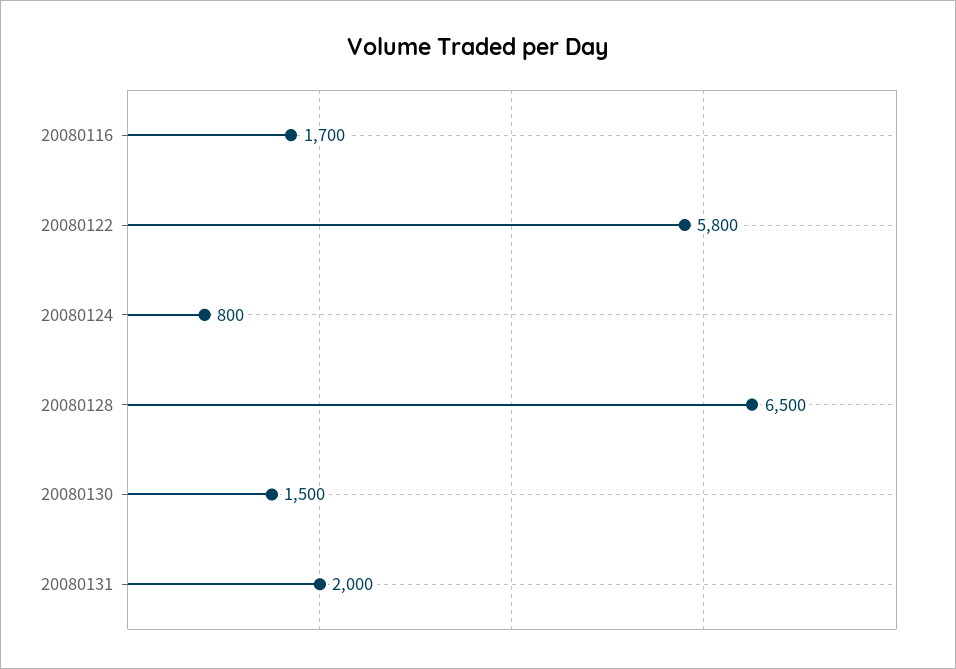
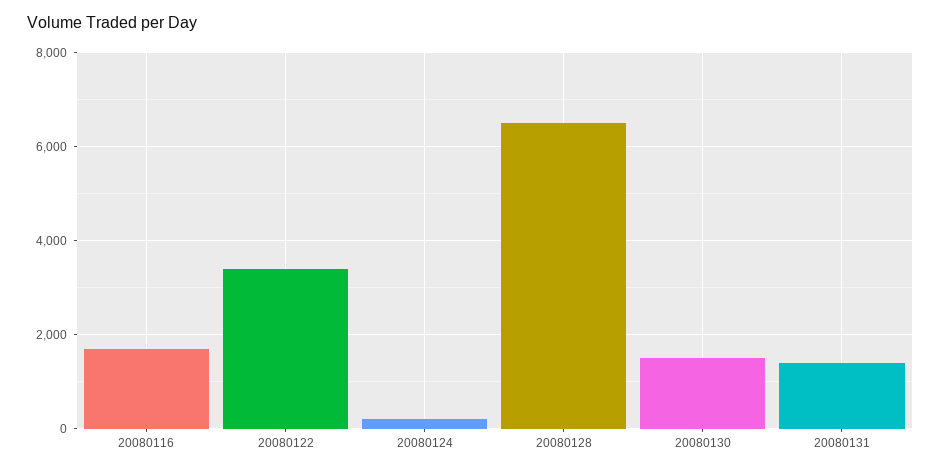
  {
    "20080116": 1700,
-   "20080122": 5800,
+   "20080122": 3400,
-   "20080124": 800,
+   "20080124": 200,
    "20080128": 6500,
    "20080130": 1500,
-   "20080131": 2000
+   "20080131": 1400
  }

